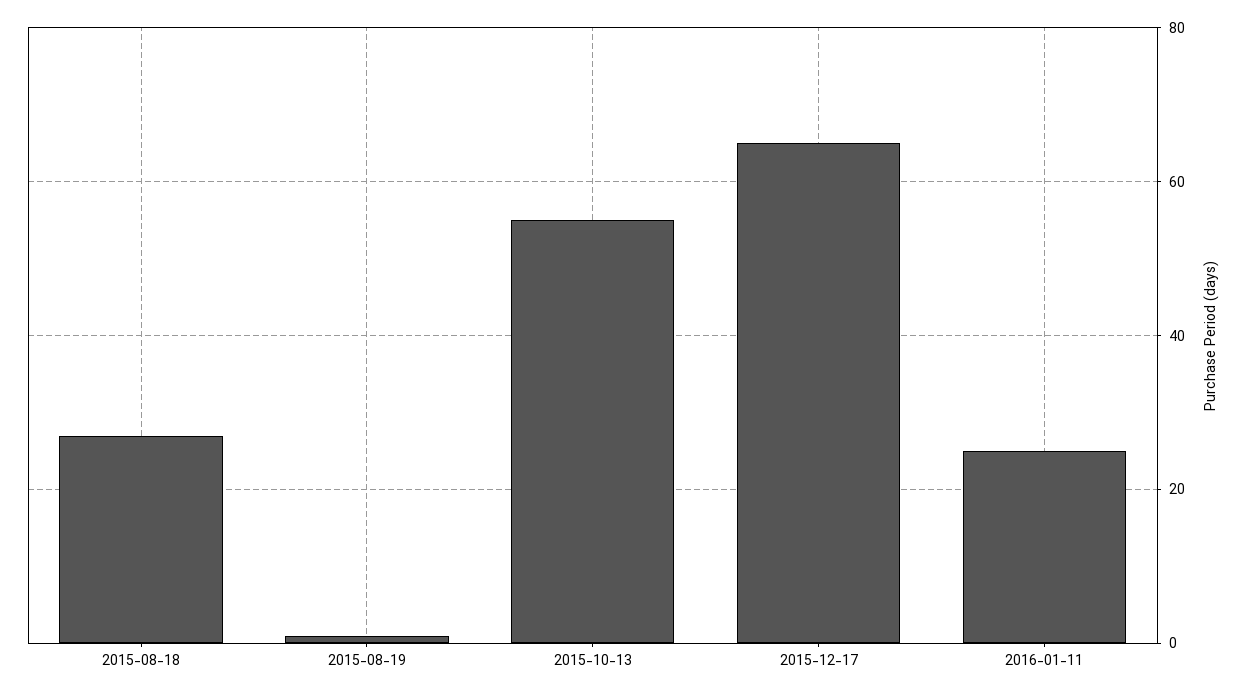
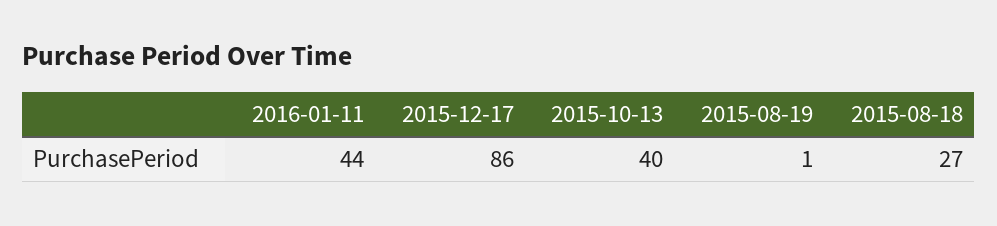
  {
    "2015-08-18": 27,
    "2015-08-19": 1,
-   "2015-10-13": 55,
+   "2015-10-13": 40,
-   "2015-12-17": 65,
+   "2015-12-17": 86,
-   "2016-01-11": 25
+   "2016-01-11": 44
  }

